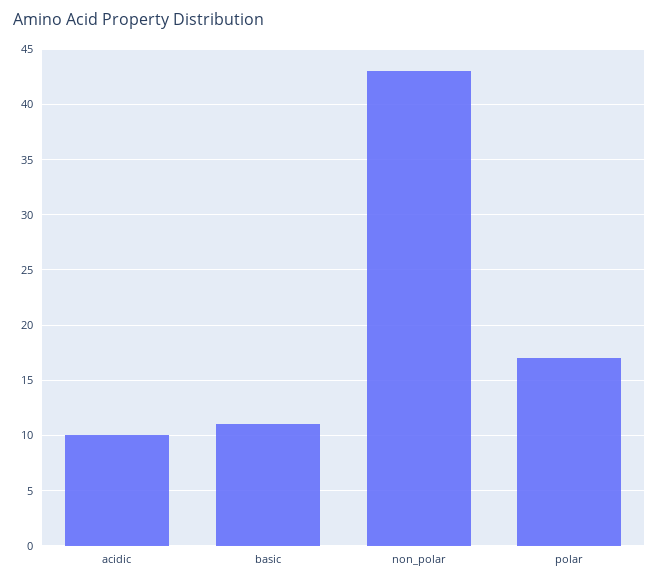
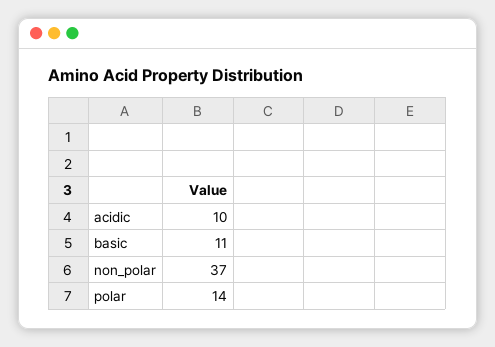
  {
    "acidic": 10,
    "basic": 11,
-   "non_polar": 43,
+   "non_polar": 37,
-   "polar": 17
+   "polar": 14
  }

